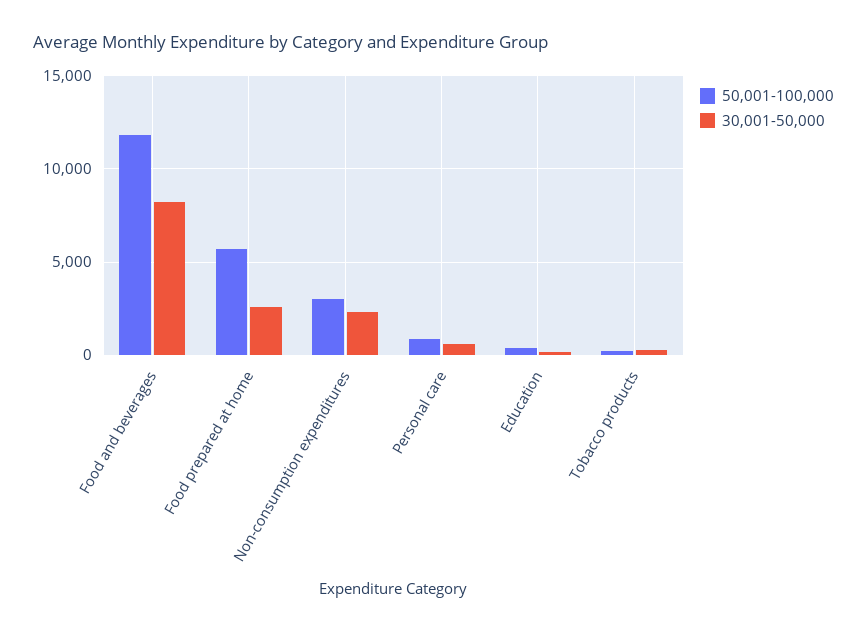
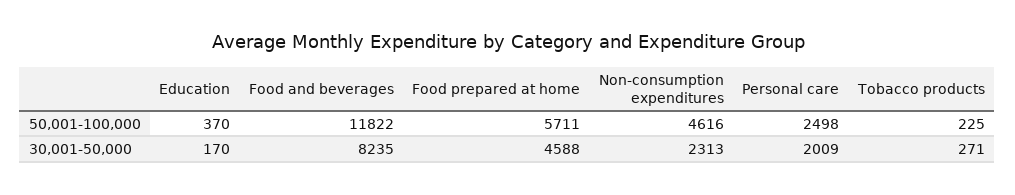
  {
    "50,001-100,000": {
      "Food and beverages": 11822,
      "Food prepared at home": 5711,
-     "Non-consumption expenditures": 3000,
+     "Non-consumption expenditures": 4616,
-     "Personal care": 1000,
+     "Personal care": 2498,
      "Education": 370,
      "Tobacco products": 225
    },
    "30,001-50,000": {
      "Food and beverages": 8235,
-     "Food prepared at home": 2500,
+     "Food prepared at home": 4588,
      "Non-consumption expenditures": 2313,
-     "Personal care": 500,
+     "Personal care": 2009,
      "Education": 170,
      "Tobacco products": 271
    }
  }

